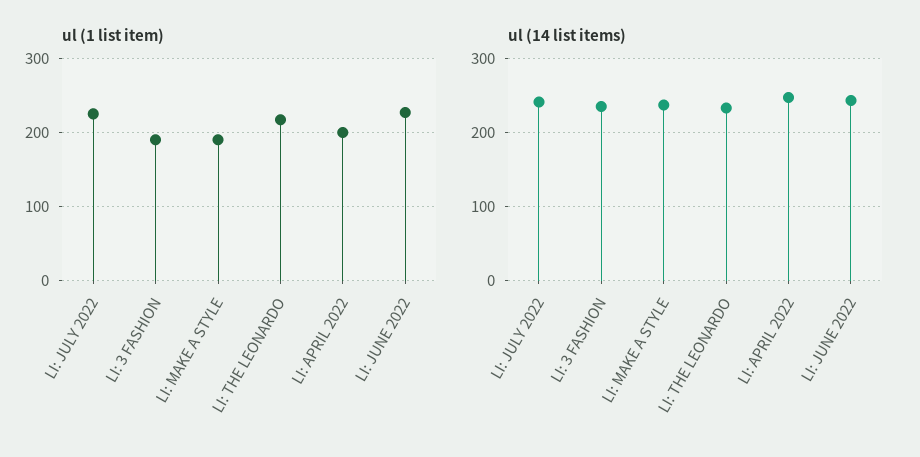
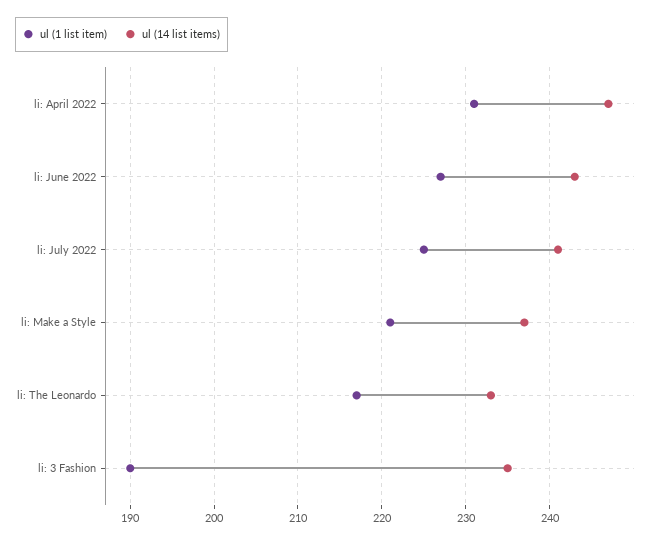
  {
    "ul (1 list item)": {
      "LI: JULY 2022": 225,
      "LI: 3 FASHION": 190,
-     "LI: MAKE A STYLE": 190,
+     "LI: MAKE A STYLE": 221,
      "LI: THE LEONARDO": 217,
-     "LI: APRIL 2022": 200,
+     "LI: APRIL 2022": 231,
      "LI: JUNE 2022": 227
    },
    "ul (14 list items)": {
      "LI: JULY 2022": 241,
      "LI: 3 FASHION": 235,
      "LI: MAKE A STYLE": 237,
      "LI: THE LEONARDO": 233,
      "LI: APRIL 2022": 247,
      "LI: JUNE 2022": 243
    }
  }

